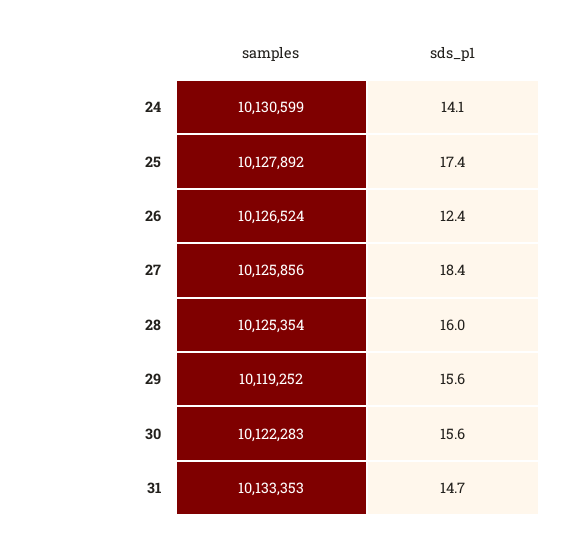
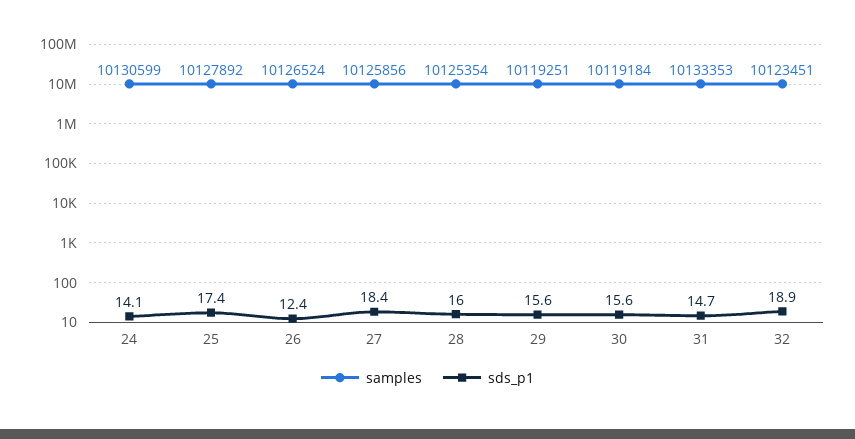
  {
    "samples": {
      "24": 10130599,
      "25": 10127892,
      "26": 10126524,
      "27": 10125856,
      "28": 10125354,
-     "29": 10119252,
+     "29": 10119251,
-     "30": 10122283,
+     "30": 10119184,
-     "31": 10133353
+     "31": 10133353,
+     "32": 10123451
    },
    "sds_p1": {
      "24": 14.1,
      "25": 17.4,
      "26": 12.4,
      "27": 18.4,
      "28": 16,
      "29": 15.6,
      "30": 15.6,
-     "31": 14.7
+     "31": 14.7,
+     "32": 18.9
    }
  }

